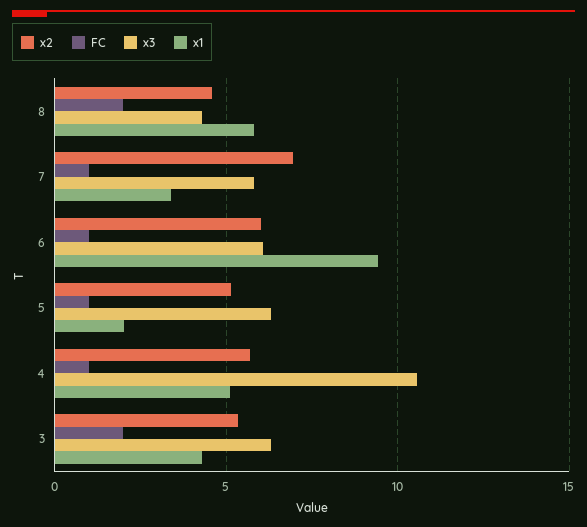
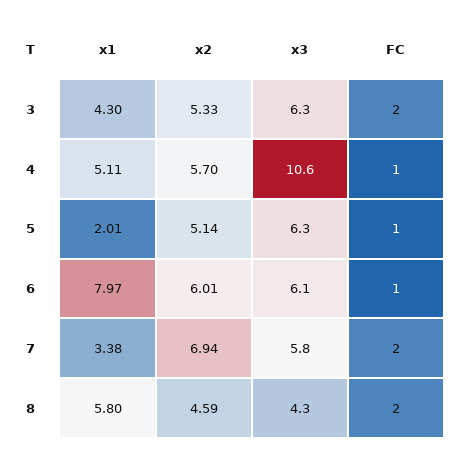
  {
    "x2": {
      "8": 4.59,
      "7": 6.94,
      "6": 6.01,
      "5": 5.14,
      "4": 5.7,
      "3": 5.33
    },
    "FC": {
      "8": 2,
-     "7": 1,
+     "7": 2,
      "6": 1,
      "5": 1,
      "4": 1,
      "3": 2
    },
    "x3": {
      "8": 4.3,
      "7": 5.8,
      "6": 6.1,
      "5": 6.3,
      "4": 10.6,
      "3": 6.3
    },
    "x1": {
      "8": 5.8,
      "7": 3.38,
-     "6": 9.5,
+     "6": 7.97,
      "5": 2.01,
      "4": 5.11,
      "3": 4.3
    }
  }

